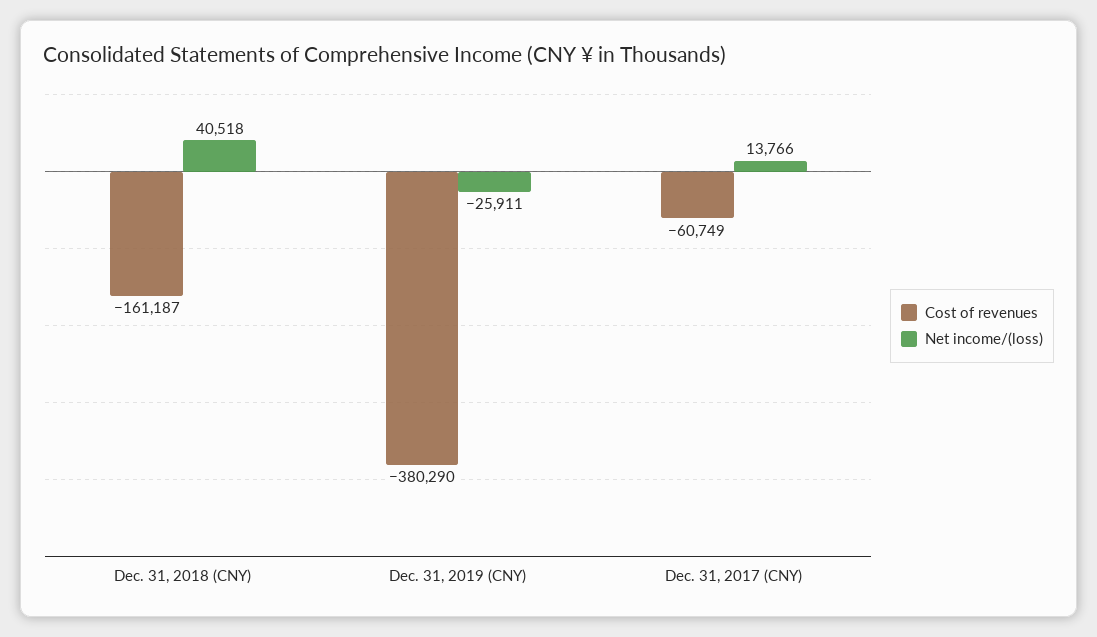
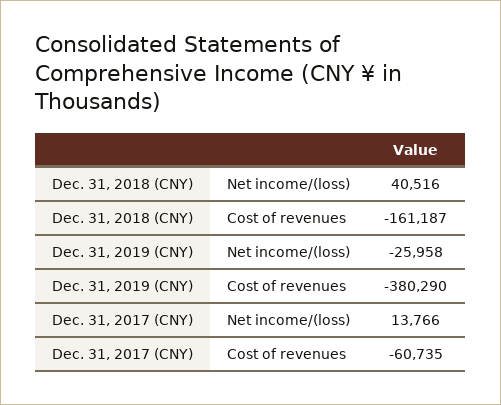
  {
    "Cost of revenues": {
      "Dec. 31, 2018 (CNY)": -161187,
      "Dec. 31, 2019 (CNY)": -380290,
-     "Dec. 31, 2017 (CNY)": -60749
+     "Dec. 31, 2017 (CNY)": -60735
    },
    "Net income/(loss)": {
-     "Dec. 31, 2018 (CNY)": 40518,
+     "Dec. 31, 2018 (CNY)": 40516,
-     "Dec. 31, 2019 (CNY)": -25911,
+     "Dec. 31, 2019 (CNY)": -25958,
      "Dec. 31, 2017 (CNY)": 13766
    }
  }

